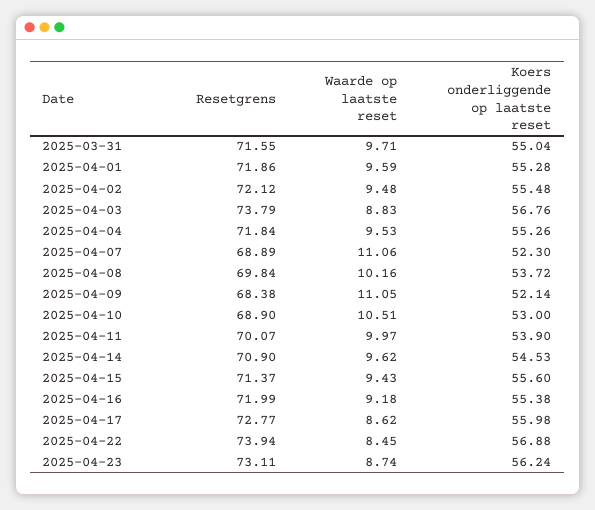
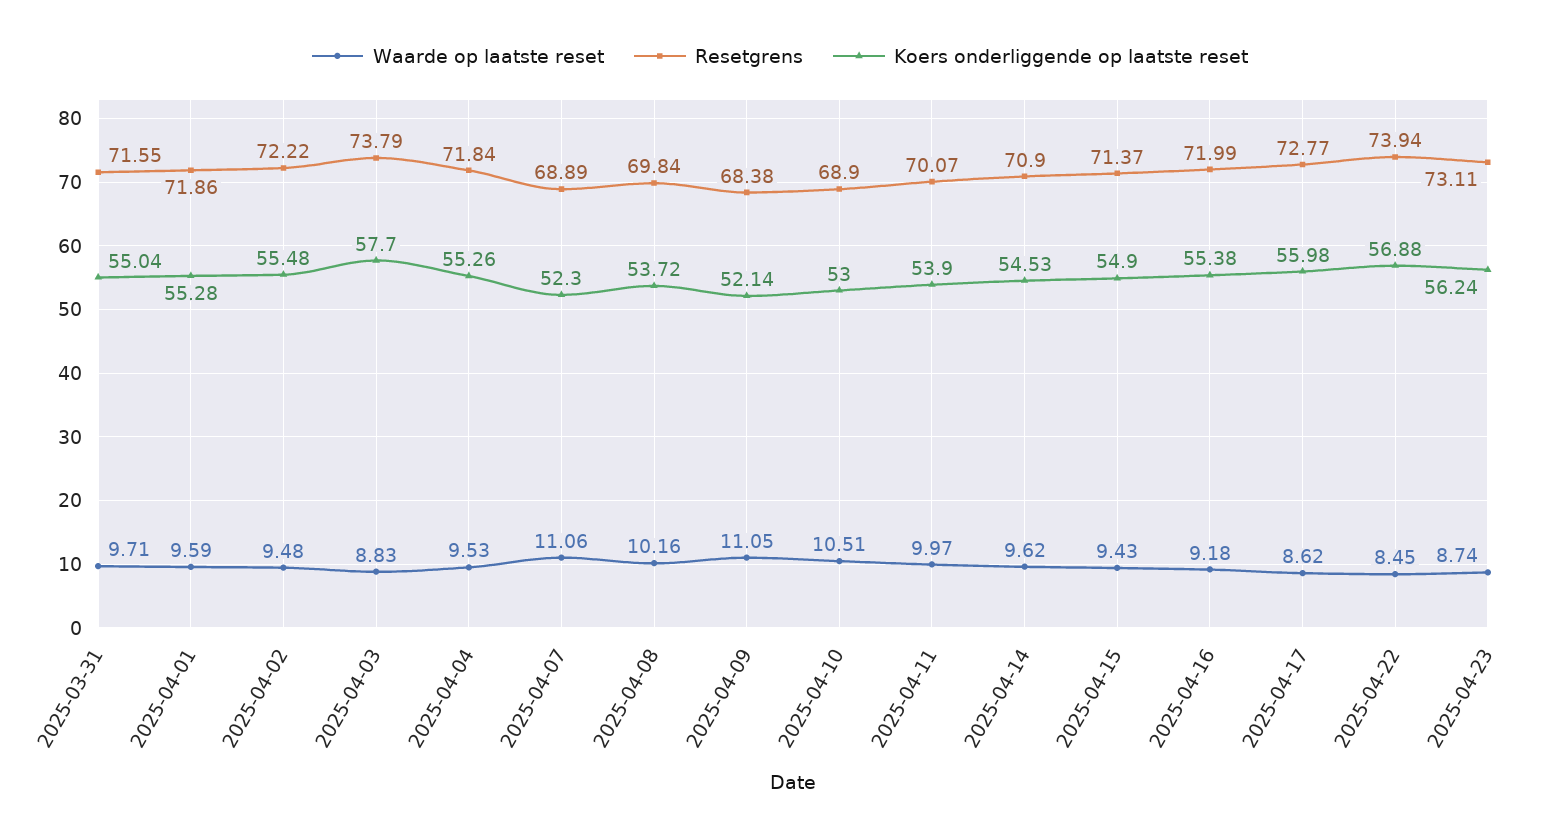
  {
    "Resetgrens": {
      "2025-03-31": 71.55,
      "2025-04-01": 71.86,
-     "2025-04-02": 72.12,
+     "2025-04-02": 72.22,
      "2025-04-03": 73.79,
      "2025-04-04": 71.84,
      "2025-04-07": 68.89,
      "2025-04-08": 69.84,
      "2025-04-09": 68.38,
      "2025-04-10": 68.9,
      "2025-04-11": 70.07,
      "2025-04-14": 70.9,
      "2025-04-15": 71.37,
      "2025-04-16": 71.99,
      "2025-04-17": 72.77,
      "2025-04-22": 73.94,
      "2025-04-23": 73.11
    },
    "Waarde op laatste reset": {
      "2025-03-31": 9.71,
      "2025-04-01": 9.59,
      "2025-04-02": 9.48,
      "2025-04-03": 8.83,
      "2025-04-04": 9.53,
      "2025-04-07": 11.06,
      "2025-04-08": 10.16,
      "2025-04-09": 11.05,
      "2025-04-10": 10.51,
      "2025-04-11": 9.97,
      "2025-04-14": 9.62,
      "2025-04-15": 9.43,
      "2025-04-16": 9.18,
      "2025-04-17": 8.62,
      "2025-04-22": 8.45,
      "2025-04-23": 8.74
    },
    "Koers onderliggende op laatste reset": {
      "2025-03-31": 55.04,
      "2025-04-01": 55.28,
      "2025-04-02": 55.48,
-     "2025-04-03": 56.76,
+     "2025-04-03": 57.7,
      "2025-04-04": 55.26,
      "2025-04-07": 52.3,
      "2025-04-08": 53.72,
      "2025-04-09": 52.14,
      "2025-04-10": 53,
      "2025-04-11": 53.9,
      "2025-04-14": 54.53,
-     "2025-04-15": 55.6,
+     "2025-04-15": 54.9,
      "2025-04-16": 55.38,
      "2025-04-17": 55.98,
      "2025-04-22": 56.88,
      "2025-04-23": 56.24
    }
  }

